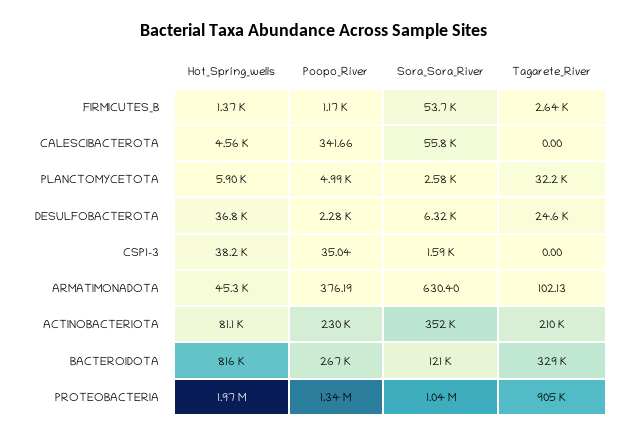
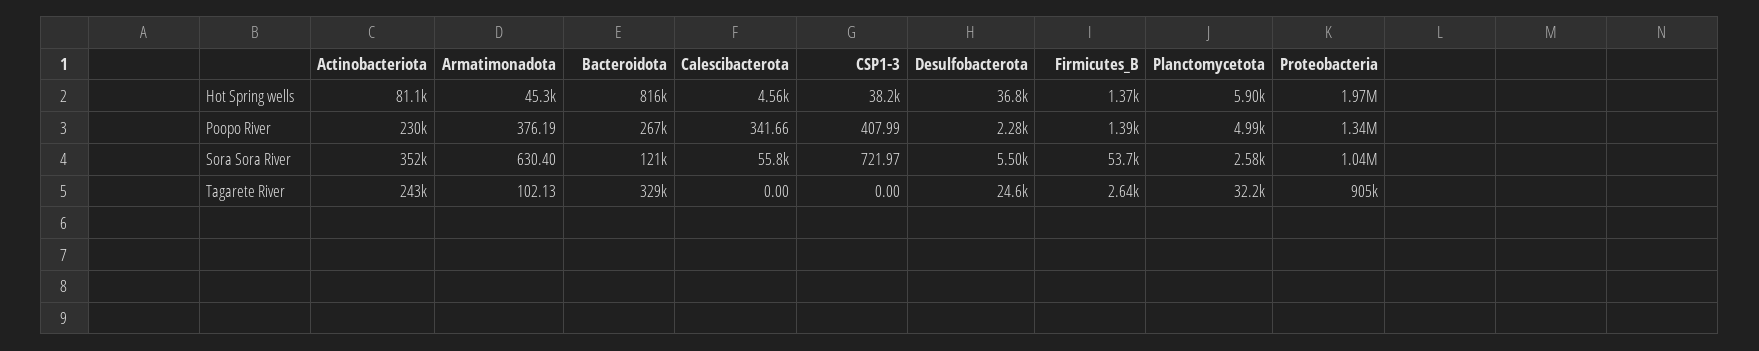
  {
    "Hot_Spring_wells": {
      "FIRMICUTES_B": 1370,
      "CALESCIBACTEROTA": 4560,
      "PLANCTOMYCETOTA": 5900,
      "DESULFOBACTEROTA": 36800,
      "CSP1-3": 38200,
      "ARMATIMONADOTA": 45300,
      "ACTINOBACTERIOTA": 81100,
      "BACTEROIDOTA": 816000,
      "PROTEOBACTERIA": 1970000
    },
    "Poopo_River": {
-     "FIRMICUTES_B": 1170,
+     "FIRMICUTES_B": 1390,
      "CALESCIBACTEROTA": 341.66,
      "PLANCTOMYCETOTA": 4990,
      "DESULFOBACTEROTA": 2280,
-     "CSP1-3": 35.04,
+     "CSP1-3": 407.99,
      "ARMATIMONADOTA": 376.19,
      "ACTINOBACTERIOTA": 230000,
      "BACTEROIDOTA": 267000,
      "PROTEOBACTERIA": 1340000
    },
    "Sora_Sora_River": {
      "FIRMICUTES_B": 53700,
      "CALESCIBACTEROTA": 55800,
      "PLANCTOMYCETOTA": 2580,
-     "DESULFOBACTEROTA": 6320,
+     "DESULFOBACTEROTA": 5500,
-     "CSP1-3": 1590,
+     "CSP1-3": 721.97,
      "ARMATIMONADOTA": 630.4,
      "ACTINOBACTERIOTA": 352000,
      "BACTEROIDOTA": 121000,
      "PROTEOBACTERIA": 1040000
    },
    "Tagarete_River": {
      "FIRMICUTES_B": 2640,
      "CALESCIBACTEROTA": 0,
      "PLANCTOMYCETOTA": 32200,
      "DESULFOBACTEROTA": 24600,
      "CSP1-3": 0,
      "ARMATIMONADOTA": 102.13,
-     "ACTINOBACTERIOTA": 210000,
+     "ACTINOBACTERIOTA": 243000,
      "BACTEROIDOTA": 329000,
      "PROTEOBACTERIA": 905000
    }
  }

